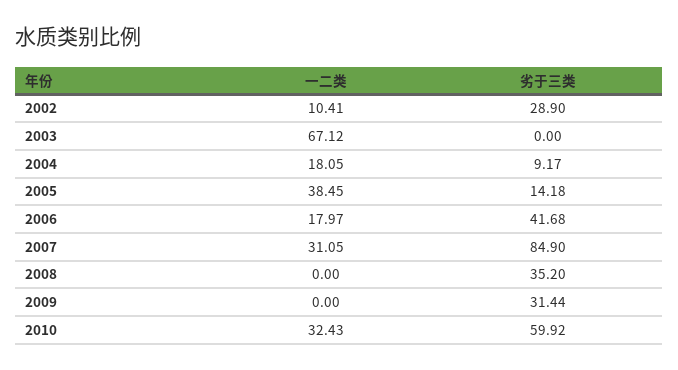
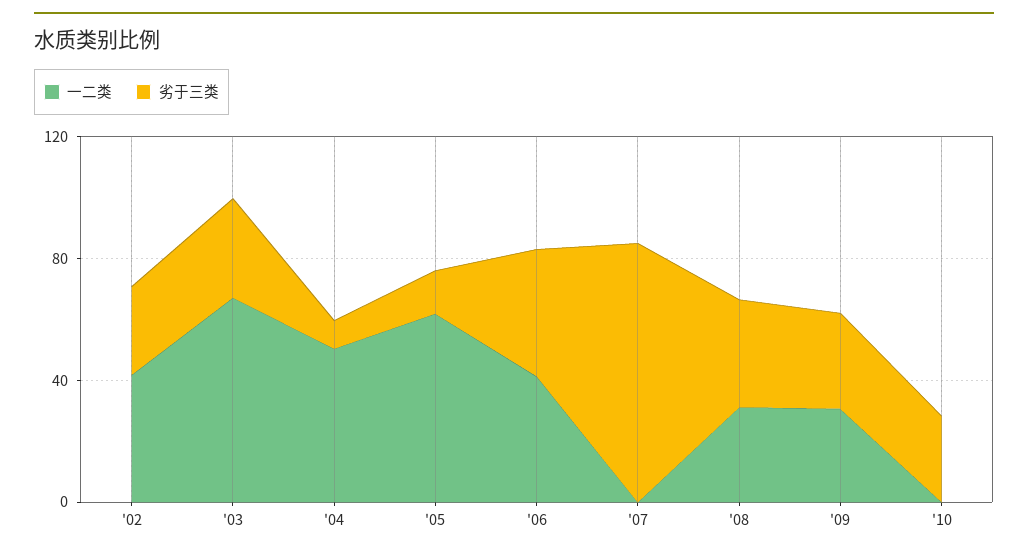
  {
    "一二类": {
-     "2002": 10.41,
+     "2002": 40,
      "2003": 67.12,
-     "2004": 18.05,
+     "2004": 50,
-     "2005": 38.45,
+     "2005": 60,
-     "2006": 17.97,
+     "2006": 40,
-     "2007": 31.05,
+     "2007": 0,
-     "2008": 0,
+     "2008": 30,
-     "2009": 0,
+     "2009": 30,
-     "2010": 32.43
+     "2010": 0
    },
    "劣于三类": {
      "2002": 28.9,
-     "2003": 0,
+     "2003": 30,
      "2004": 9.17,
      "2005": 14.18,
      "2006": 41.68,
      "2007": 84.9,
      "2008": 35.2,
      "2009": 31.44,
-     "2010": 59.92
+     "2010": 30
    }
  }

